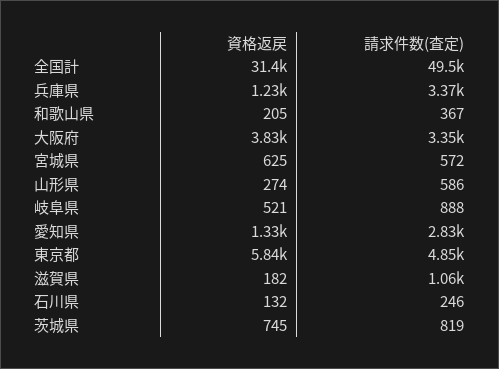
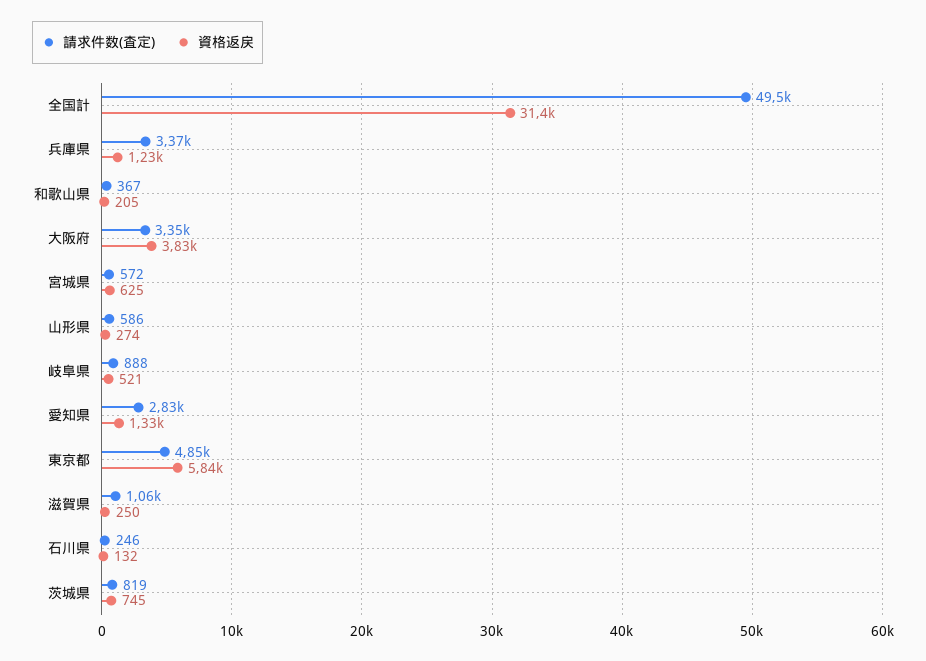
  {
    "資格返戻": {
      "全国計": 31400,
      "兵庫県": 1230,
      "和歌山県": 205,
      "大阪府": 3830,
      "宮城県": 625,
      "山形県": 274,
      "岐阜県": 521,
      "愛知県": 1330,
      "東京都": 5840,
-     "滋賀県": 182,
+     "滋賀県": 250,
      "石川県": 132,
      "茨城県": 745
    },
    "請求件数(査定)": {
      "全国計": 49500,
      "兵庫県": 3370,
      "和歌山県": 367,
      "大阪府": 3350,
      "宮城県": 572,
      "山形県": 586,
      "岐阜県": 888,
      "愛知県": 2830,
      "東京都": 4850,
      "滋賀県": 1060,
      "石川県": 246,
      "茨城県": 819
    }
  }

